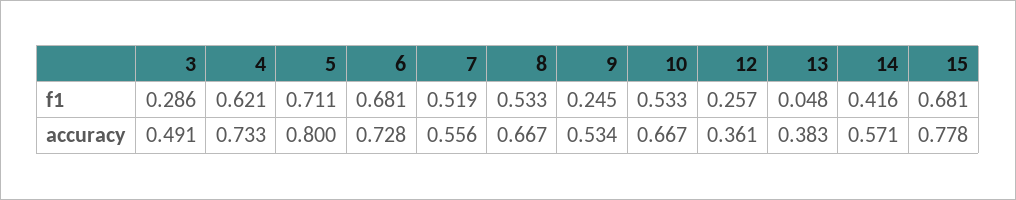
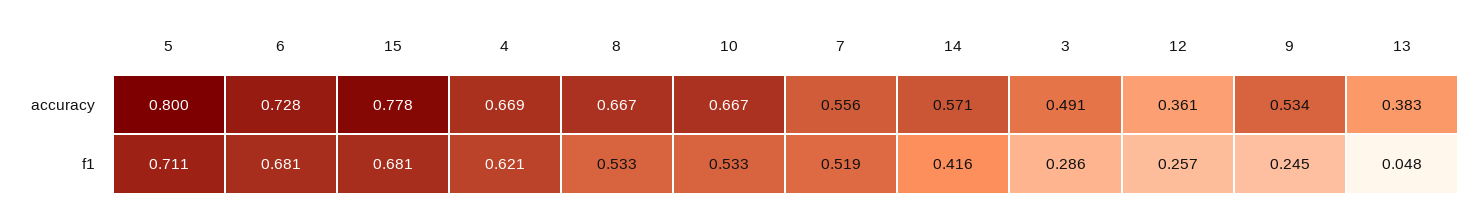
  {
    "3": {
      "f1": 0.286,
      "accuracy": 0.491
    },
    "4": {
      "f1": 0.621,
-     "accuracy": 0.733
+     "accuracy": 0.669
    },
    "5": {
      "f1": 0.711,
      "accuracy": 0.8
    },
    "6": {
      "f1": 0.681,
      "accuracy": 0.728
    },
    "7": {
      "f1": 0.519,
      "accuracy": 0.556
    },
    "8": {
      "f1": 0.533,
      "accuracy": 0.667
    },
    "9": {
      "f1": 0.245,
      "accuracy": 0.534
    },
    "10": {
      "f1": 0.533,
      "accuracy": 0.667
    },
    "12": {
      "f1": 0.257,
      "accuracy": 0.361
    },
    "13": {
      "f1": 0.048,
      "accuracy": 0.383
    },
    "14": {
      "f1": 0.416,
      "accuracy": 0.571
    },
    "15": {
      "f1": 0.681,
      "accuracy": 0.778
    }
  }

